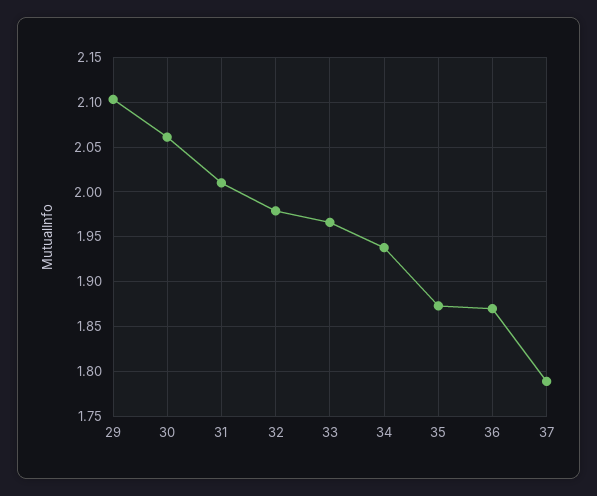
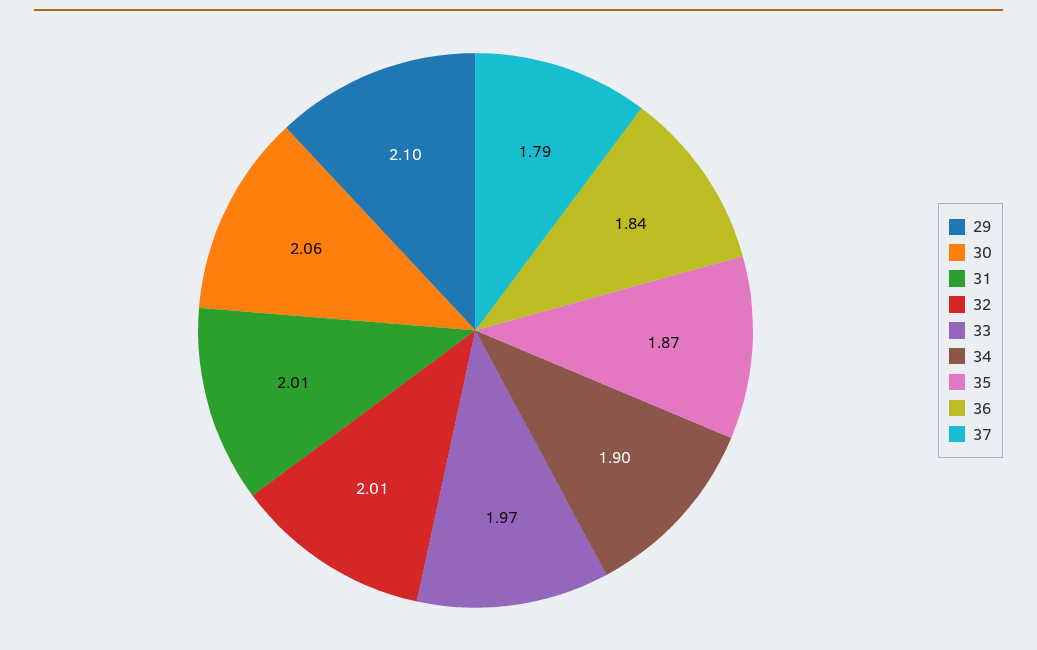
  {
    "29": 2.1,
    "30": 2.06,
    "31": 2.01,
-   "32": 1.98,
+   "32": 2.01,
    "33": 1.97,
-   "34": 1.94,
+   "34": 1.9,
    "35": 1.87,
-   "36": 1.87,
+   "36": 1.84,
    "37": 1.79
  }

